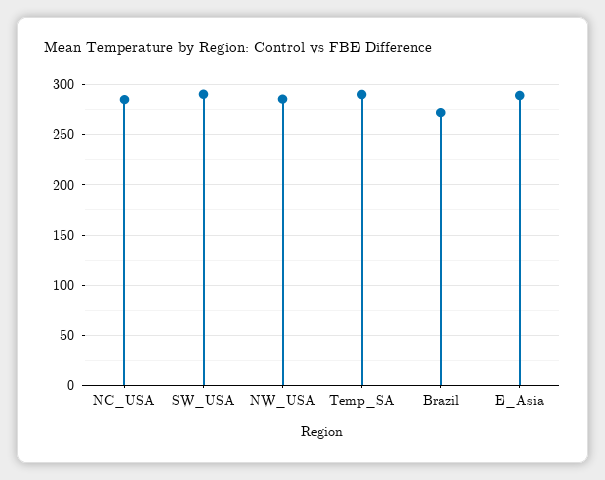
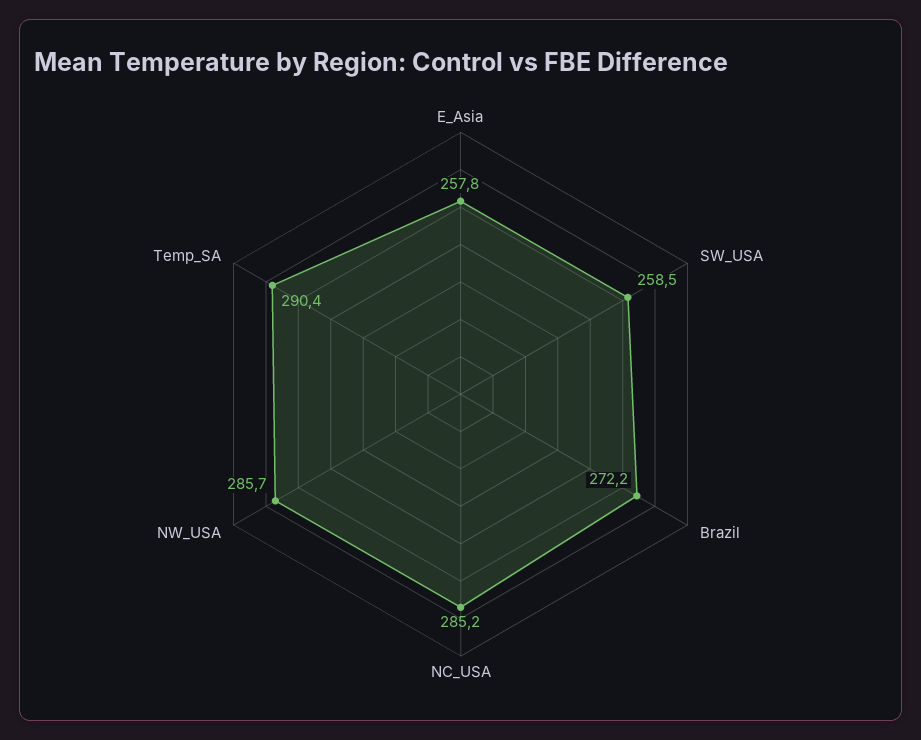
  {
    "NC_USA": 285.2,
-   "SW_USA": 290,
+   "SW_USA": 258.5,
    "NW_USA": 285.7,
    "Temp_SA": 290.4,
    "Brazil": 272.2,
-   "E_Asia": 290
+   "E_Asia": 257.8
  }

